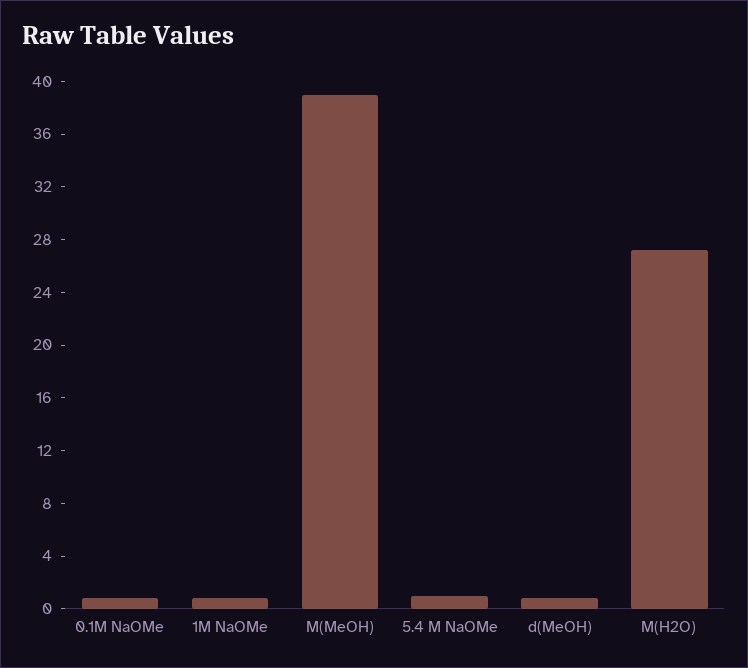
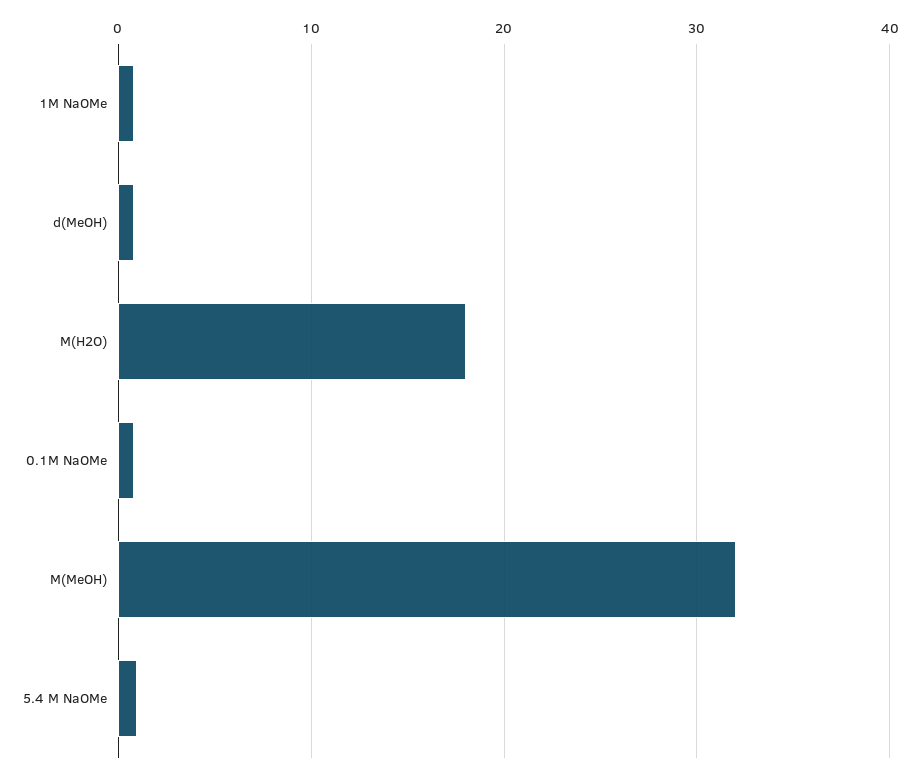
  {
    "0.1M NaOMe": 1,
    "1M NaOMe": 1,
-   "M(MeOH)": 39,
+   "M(MeOH)": 32,
    "5.4 M NaOMe": 1,
    "d(MeOH)": 1,
-   "M(H2O)": 27
+   "M(H2O)": 18
  }

